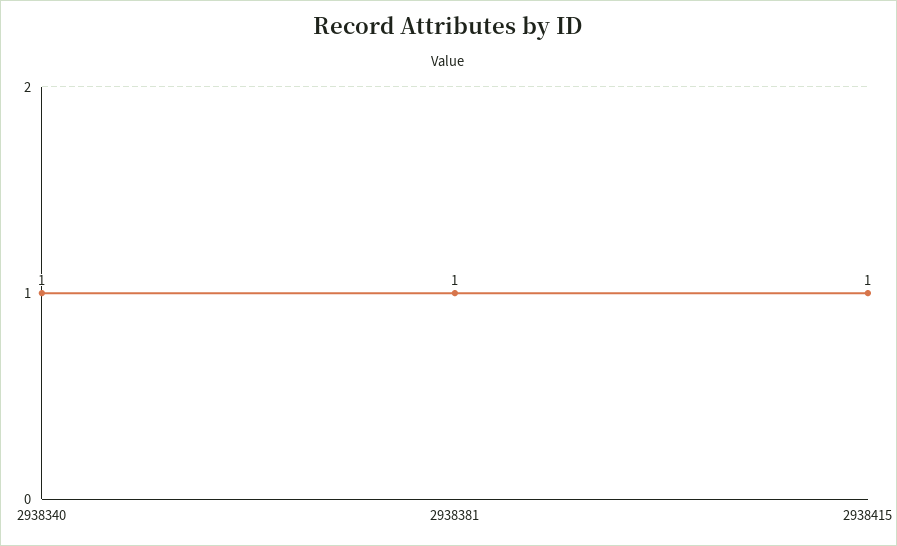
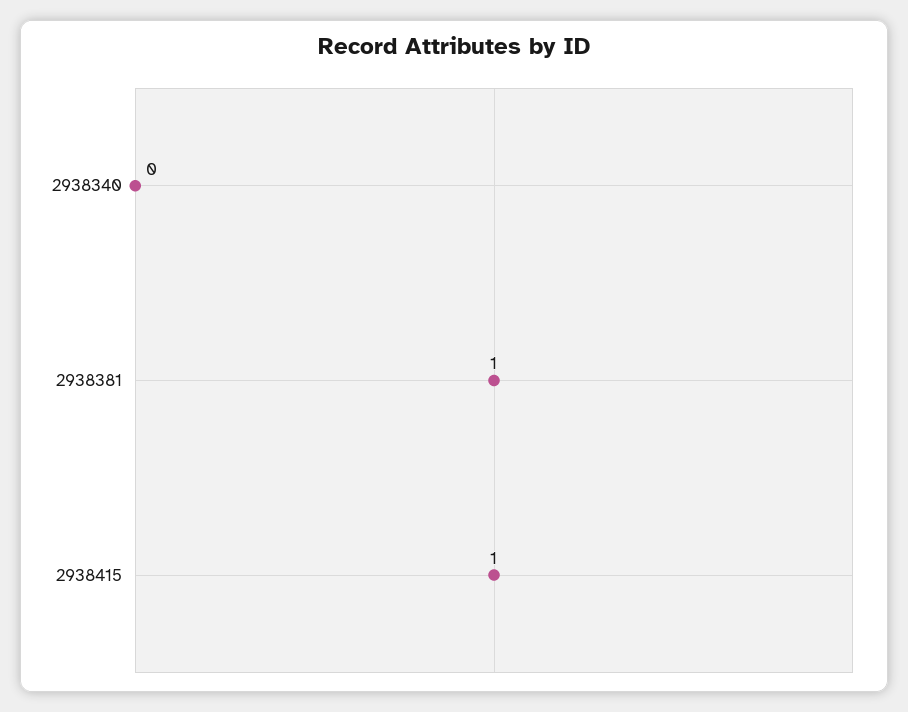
  {
-   "2938340": 1,
+   "2938340": 0,
    "2938381": 1,
    "2938415": 1
  }

